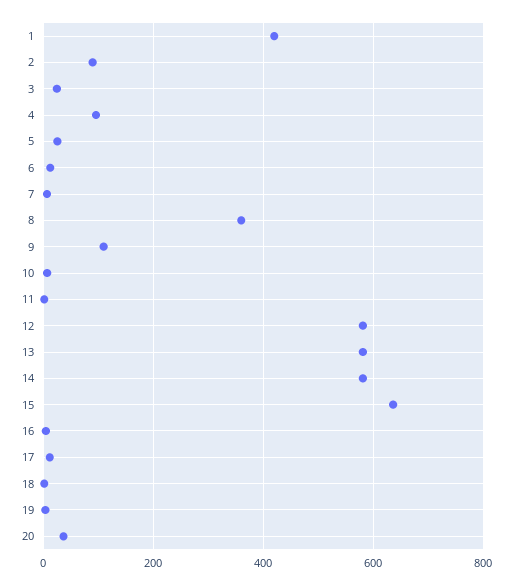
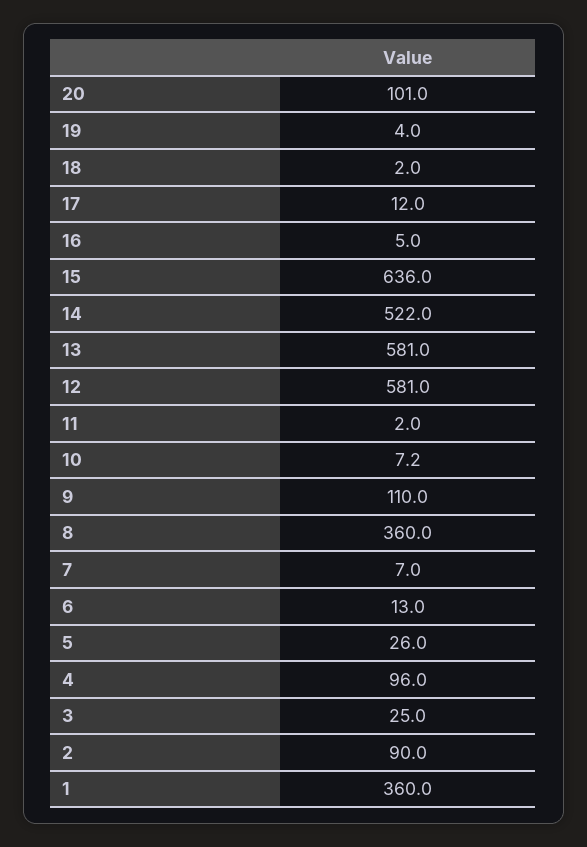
  {
-   "1": 420,
+   "1": 360,
    "2": 90,
    "3": 25,
    "4": 96,
    "5": 26,
    "6": 13,
    "7": 7,
    "8": 360,
    "9": 110,
    "10": 7.2,
    "11": 2,
    "12": 581,
    "13": 581,
-   "14": 580,
+   "14": 522,
    "15": 636,
    "16": 5,
    "17": 12,
    "18": 2,
    "19": 4,
-   "20": 40
+   "20": 101
  }

